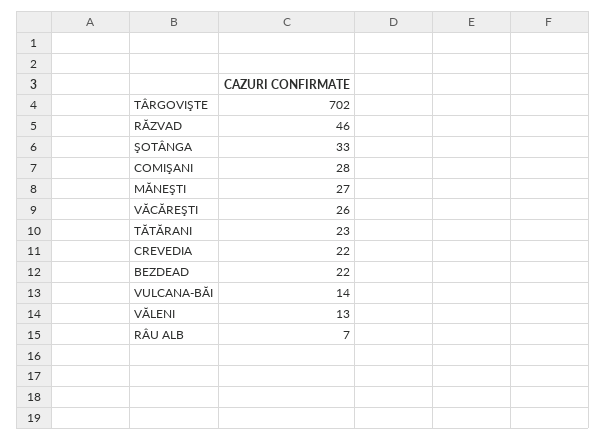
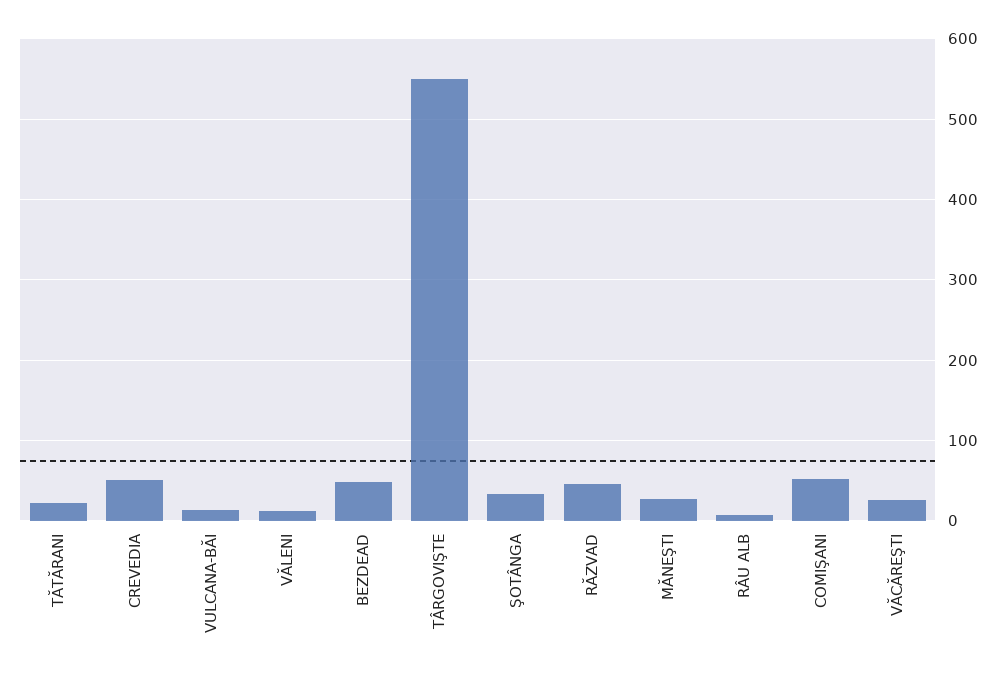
  {
-   "TÂRGOVIŞTE": 702,
+   "TÂRGOVIŞTE": 550,
    "RĂZVAD": 46,
    "ŞOTÂNGA": 33,
-   "COMIŞANI": 28,
+   "COMIŞANI": 50,
    "MĂNEŞTI": 27,
    "VĂCĂREŞTI": 26,
    "TĂTĂRANI": 23,
-   "CREVEDIA": 22,
+   "CREVEDIA": 50,
-   "BEZDEAD": 22,
+   "BEZDEAD": 50,
    "VULCANA-BĂI": 14,
    "VĂLENI": 13,
    "RÂU ALB": 7
  }

